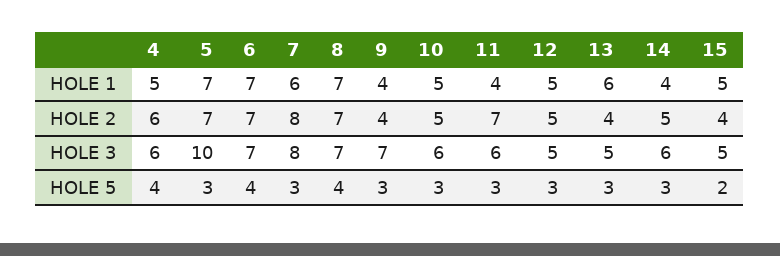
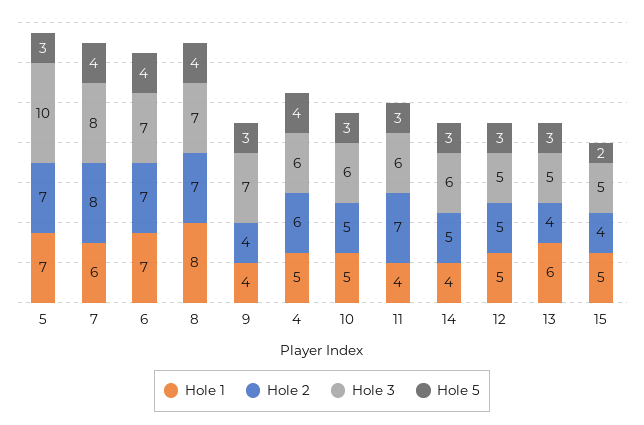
  {
    "HOLE 1": {
      "4": 5,
      "5": 7,
      "6": 7,
      "7": 6,
-     "8": 7,
+     "8": 8,
      "9": 4,
      "10": 5,
      "11": 4,
      "12": 5,
      "13": 6,
      "14": 4,
      "15": 5
    },
    "HOLE 2": {
      "4": 6,
      "5": 7,
      "6": 7,
      "7": 8,
      "8": 7,
      "9": 4,
      "10": 5,
      "11": 7,
      "12": 5,
      "13": 4,
      "14": 5,
      "15": 4
    },
    "HOLE 3": {
      "4": 6,
      "5": 10,
      "6": 7,
      "7": 8,
      "8": 7,
      "9": 7,
      "10": 6,
      "11": 6,
      "12": 5,
      "13": 5,
      "14": 6,
      "15": 5
    },
    "HOLE 5": {
      "4": 4,
      "5": 3,
      "6": 4,
-     "7": 3,
+     "7": 4,
      "8": 4,
      "9": 3,
      "10": 3,
      "11": 3,
      "12": 3,
      "13": 3,
      "14": 3,
      "15": 2
    }
  }

